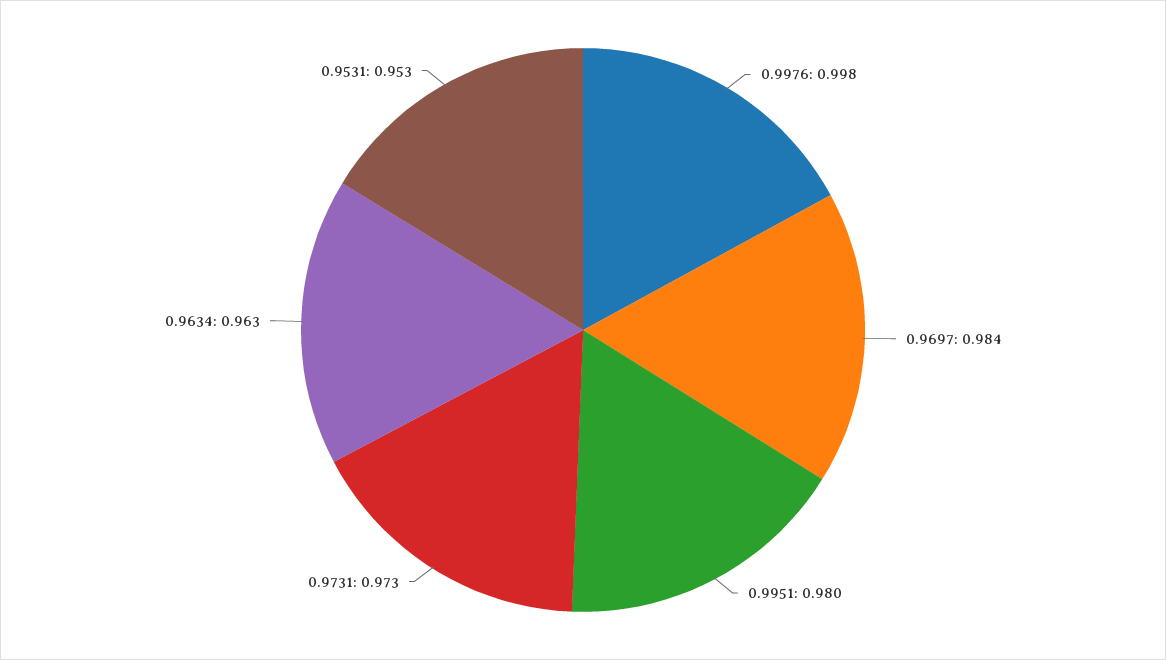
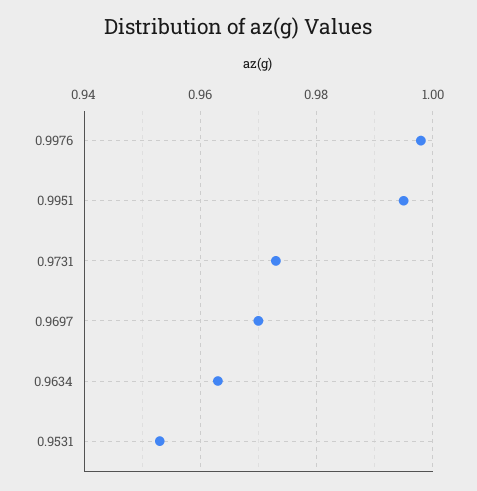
  {
    "0.9976": 0.998,
-   "0.9697": 0.984,
+   "0.9697": 0.97,
-   "0.9951": 0.98,
+   "0.9951": 0.995,
    "0.9731": 0.973,
    "0.9634": 0.963,
    "0.9531": 0.953
  }

